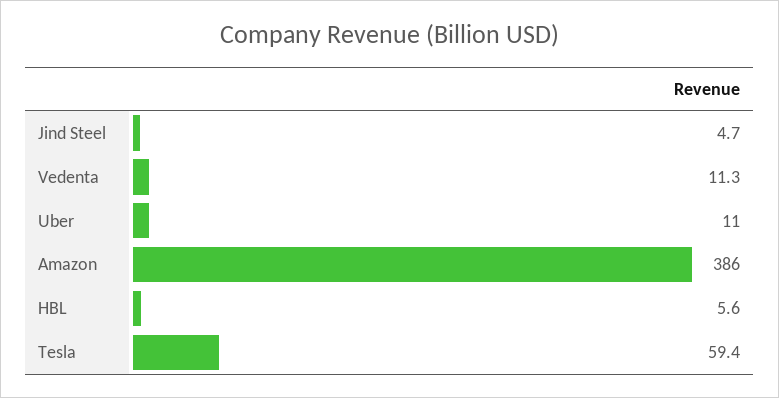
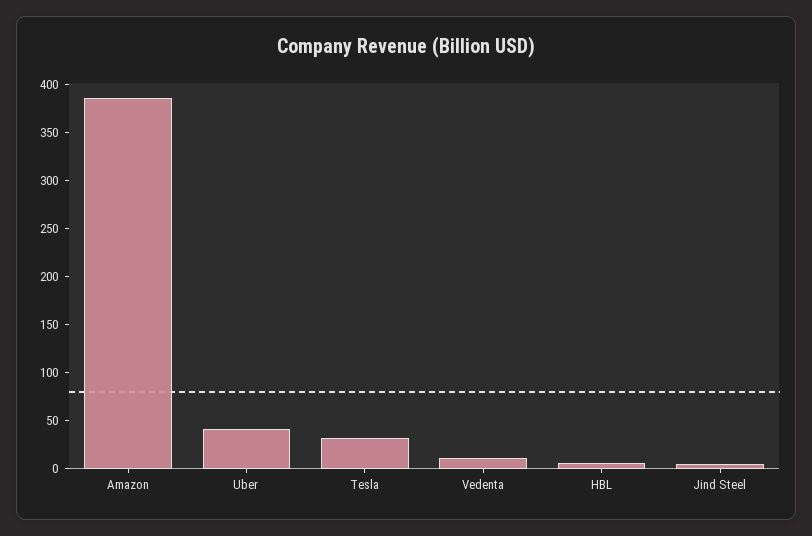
  {
    "Jind Steel": 4.7,
    "Vedenta": 11.3,
-   "Uber": 11,
+   "Uber": 40,
    "Amazon": 386,
    "HBL": 5.6,
-   "Tesla": 59.4
+   "Tesla": 30
  }

